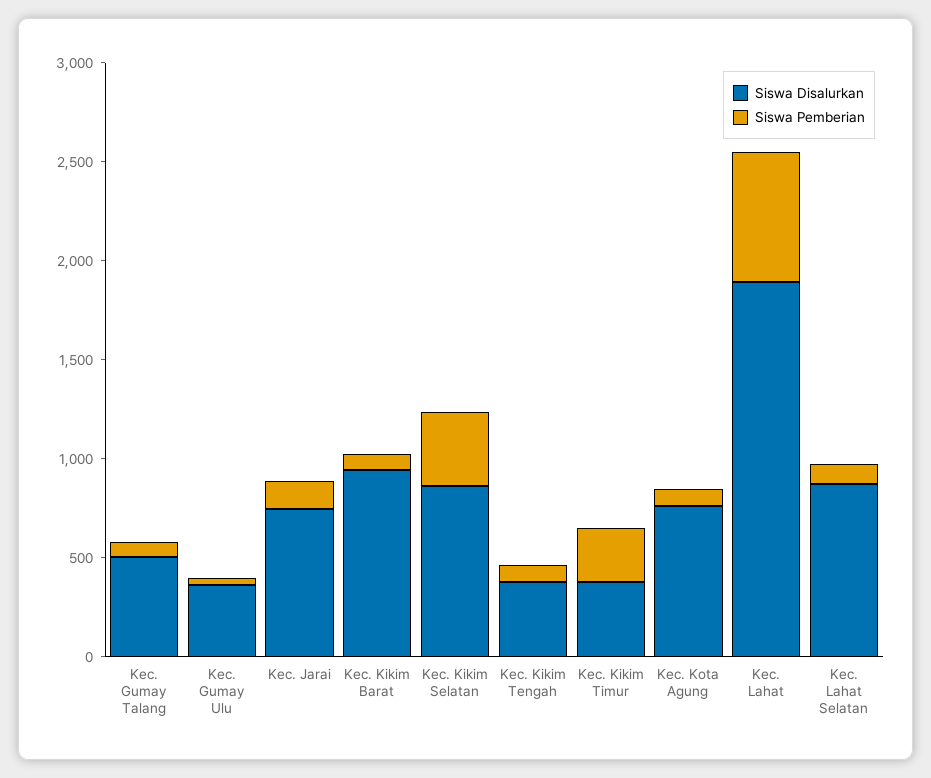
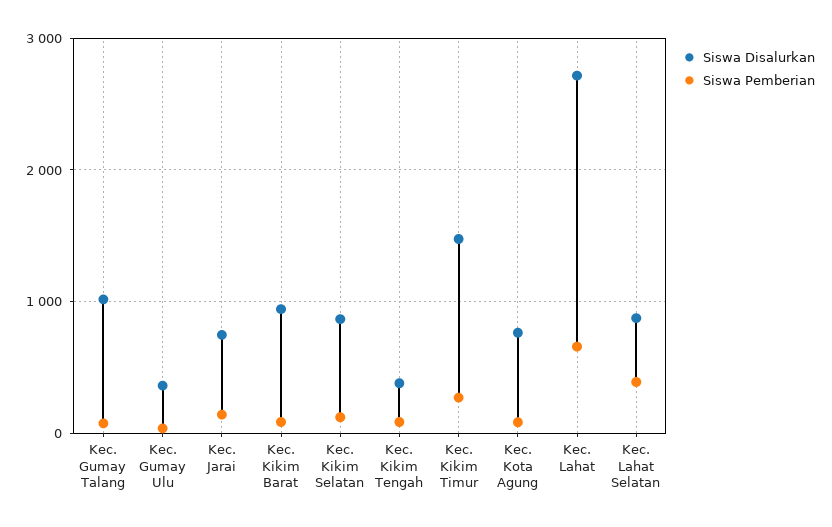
  {
    "Siswa Disalurkan": {
-     "Kec. Gumay Talang": 500,
+     "Kec. Gumay Talang": 1000,
      "Kec. Gumay Ulu": 400,
      "Kec. Jarai": 700,
      "Kec. Kikim Barat": 900,
      "Kec. Kikim Selatan": 900,
      "Kec. Kikim Tengah": 400,
-     "Kec. Kikim Timur": 400,
+     "Kec. Kikim Timur": 1500,
      "Kec. Kota Agung": 800,
-     "Kec. Lahat": 1900,
+     "Kec. Lahat": 2700,
      "Kec. Lahat Selatan": 900
    },
    "Siswa Pemberian": {
      "Kec. Gumay Talang": 100,
      "Kec. Gumay Ulu": 0,
      "Kec. Jarai": 100,
      "Kec. Kikim Barat": 100,
-     "Kec. Kikim Selatan": 400,
+     "Kec. Kikim Selatan": 100,
      "Kec. Kikim Tengah": 100,
      "Kec. Kikim Timur": 300,
      "Kec. Kota Agung": 100,
      "Kec. Lahat": 700,
-     "Kec. Lahat Selatan": 100
+     "Kec. Lahat Selatan": 400
    }
  }

